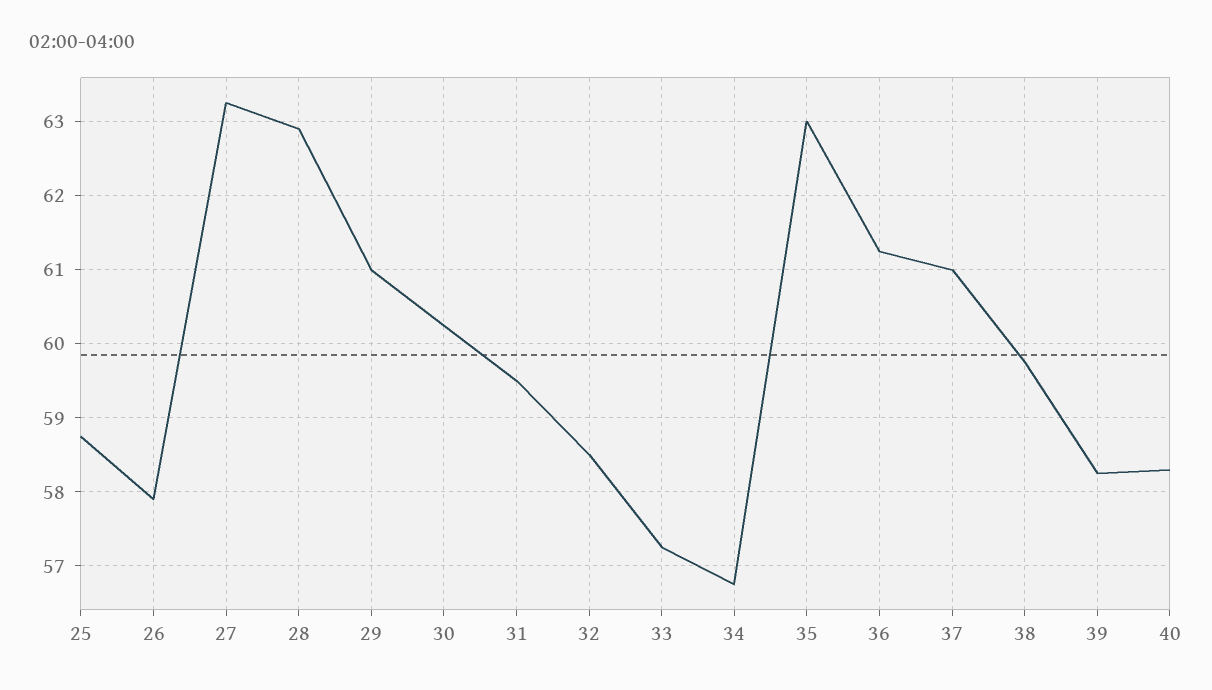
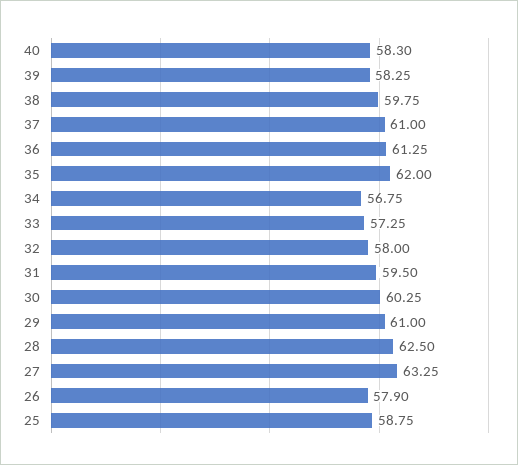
  {
    "25": 58.75,
    "26": 57.9,
    "27": 63.25,
-   "28": 62.9,
+   "28": 62.5,
    "29": 61,
    "30": 60.25,
    "31": 59.5,
-   "32": 58.5,
+   "32": 58,
    "33": 57.25,
    "34": 56.75,
-   "35": 63,
+   "35": 62,
    "36": 61.25,
    "37": 61,
    "38": 59.75,
    "39": 58.25,
    "40": 58.3
  }

